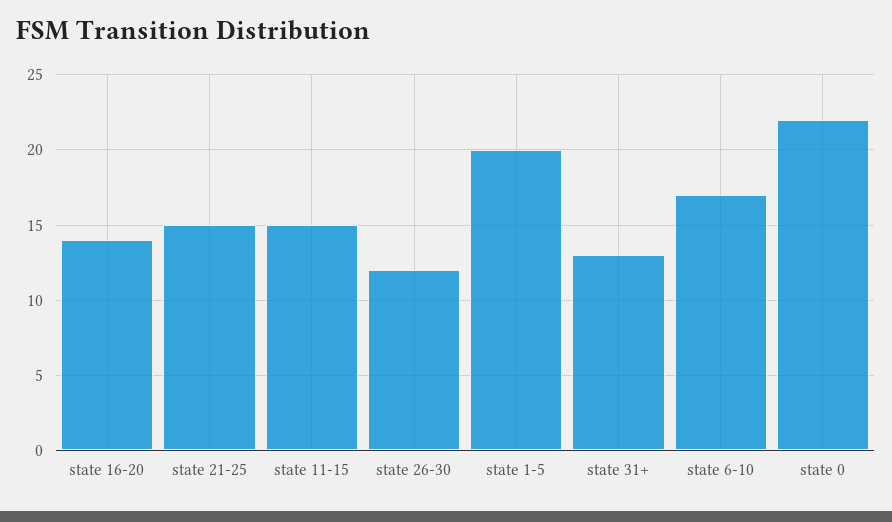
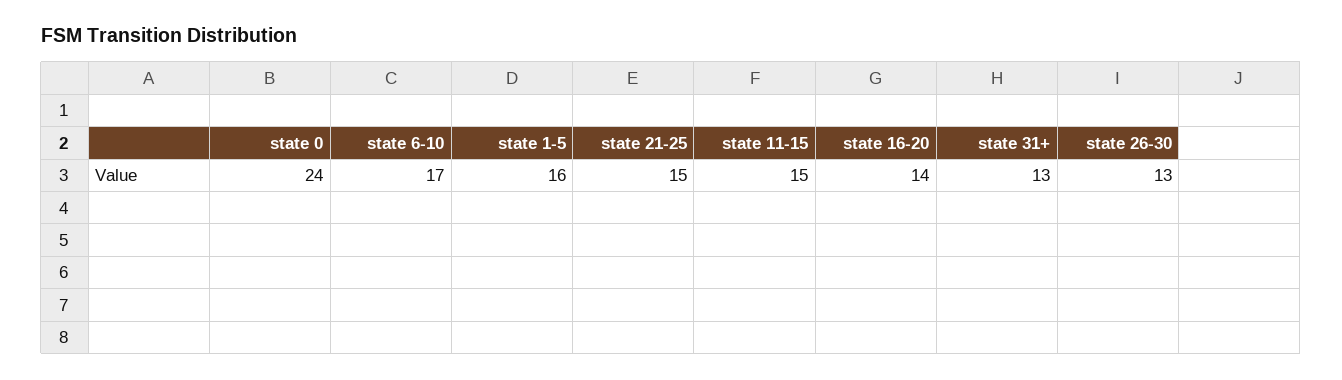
  {
    "state 16-20": 14,
    "state 21-25": 15,
    "state 11-15": 15,
-   "state 26-30": 12,
+   "state 26-30": 13,
-   "state 1-5": 20,
+   "state 1-5": 16,
    "state 31+": 13,
    "state 6-10": 17,
-   "state 0": 22
+   "state 0": 24
  }

